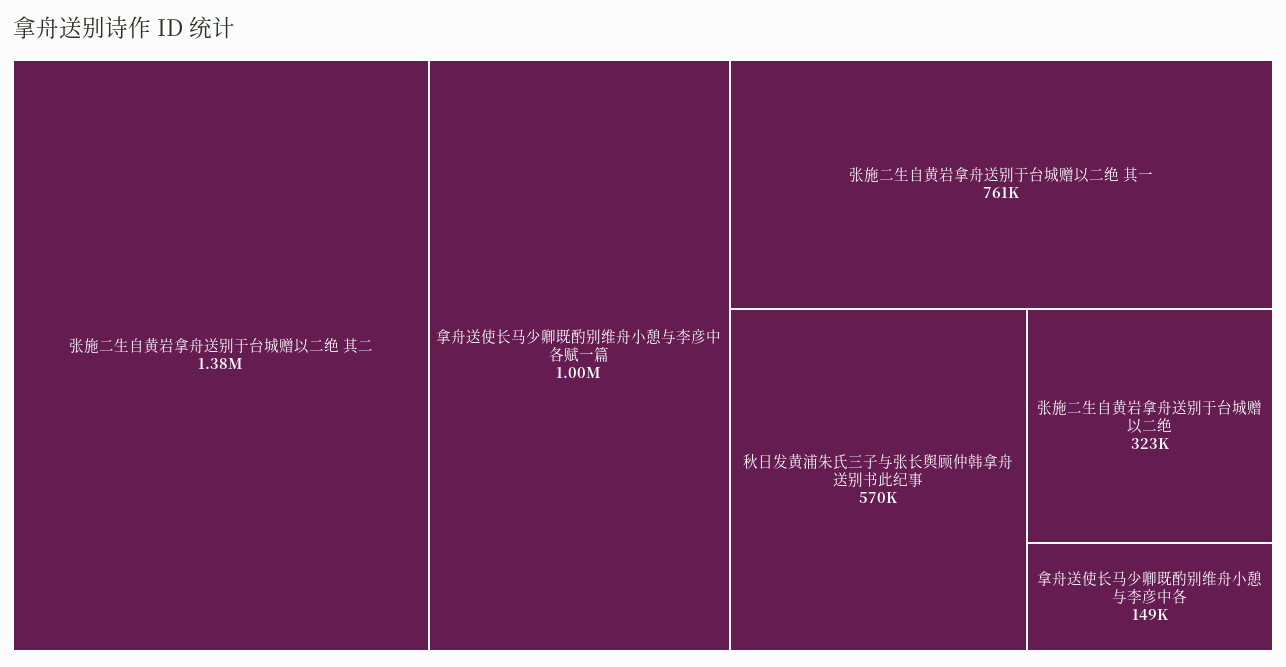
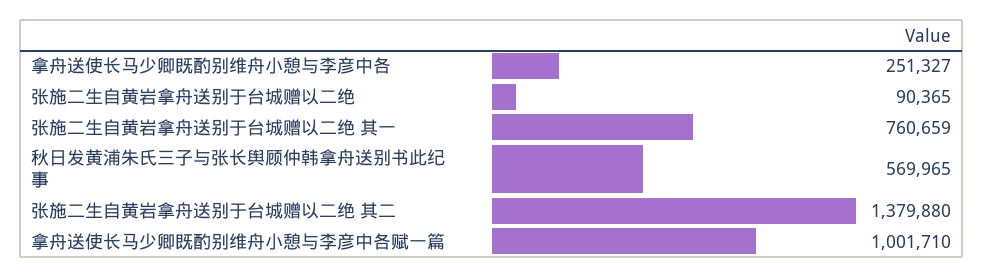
  {
    "张施二生自黄岩拿舟送别于台城赠以二绝 其二": 1379880,
    "拿舟送使长马少卿既酌别维舟小憩与李彦中各赋一篇": 1001710,
    "张施二生自黄岩拿舟送别于台城赠以二绝 其一": 760659,
    "秋日发黄浦朱氏三子与张长舆顾仲韩拿舟送别书此纪事": 569965,
-   "张施二生自黄岩拿舟送别于台城赠以二绝": 323000,
+   "张施二生自黄岩拿舟送别于台城赠以二绝": 90365,
-   "拿舟送使长马少卿既酌别维舟小憩与李彦中各": 149000
+   "拿舟送使长马少卿既酌别维舟小憩与李彦中各": 251327
  }

